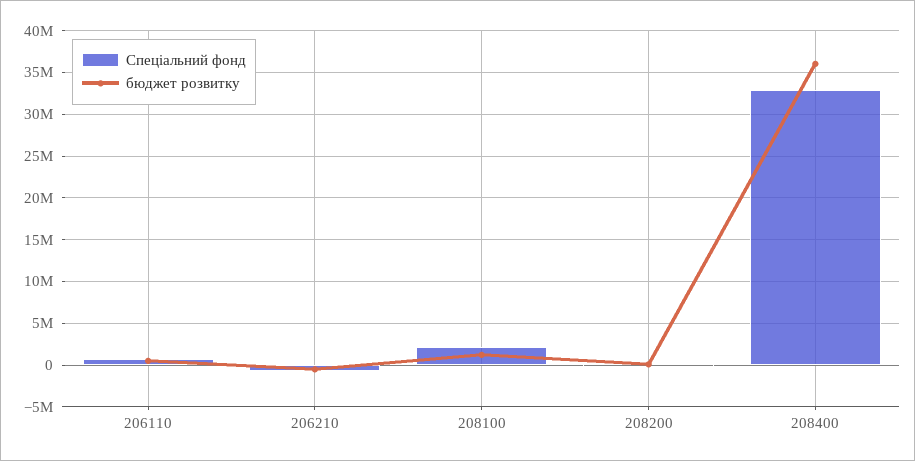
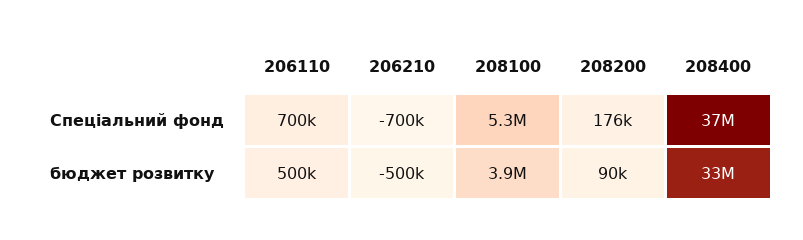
  {
    "Спеціальний фонд": {
      "206110": 700000,
      "206210": -700000,
-     "208100": 2000000,
+     "208100": 5300000,
      "208200": 176000,
-     "208400": 33000000
+     "208400": 37000000
    },
    "бюджет розвитку": {
      "206110": 500000,
      "206210": -500000,
-     "208100": 1000000,
+     "208100": 3900000,
      "208200": 90000,
-     "208400": 36000000
+     "208400": 33000000
    }
  }

